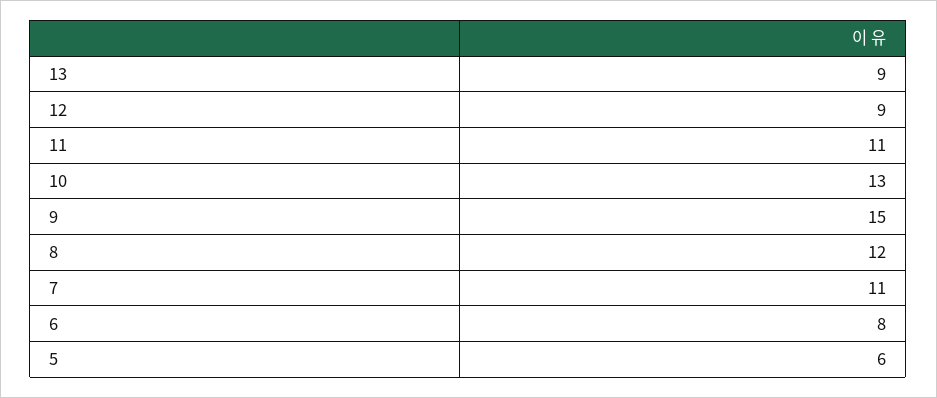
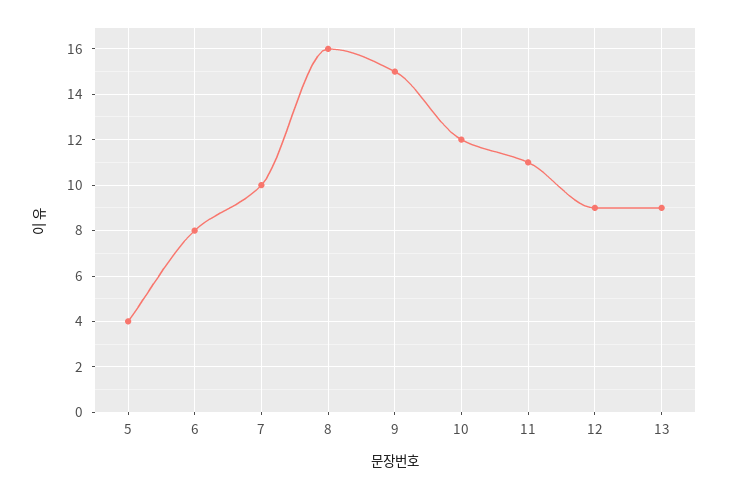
  {
    "13": 9,
    "12": 9,
    "11": 11,
-   "10": 13,
+   "10": 12,
    "9": 15,
-   "8": 12,
+   "8": 16,
-   "7": 11,
+   "7": 10,
    "6": 8,
-   "5": 6
+   "5": 4
  }

